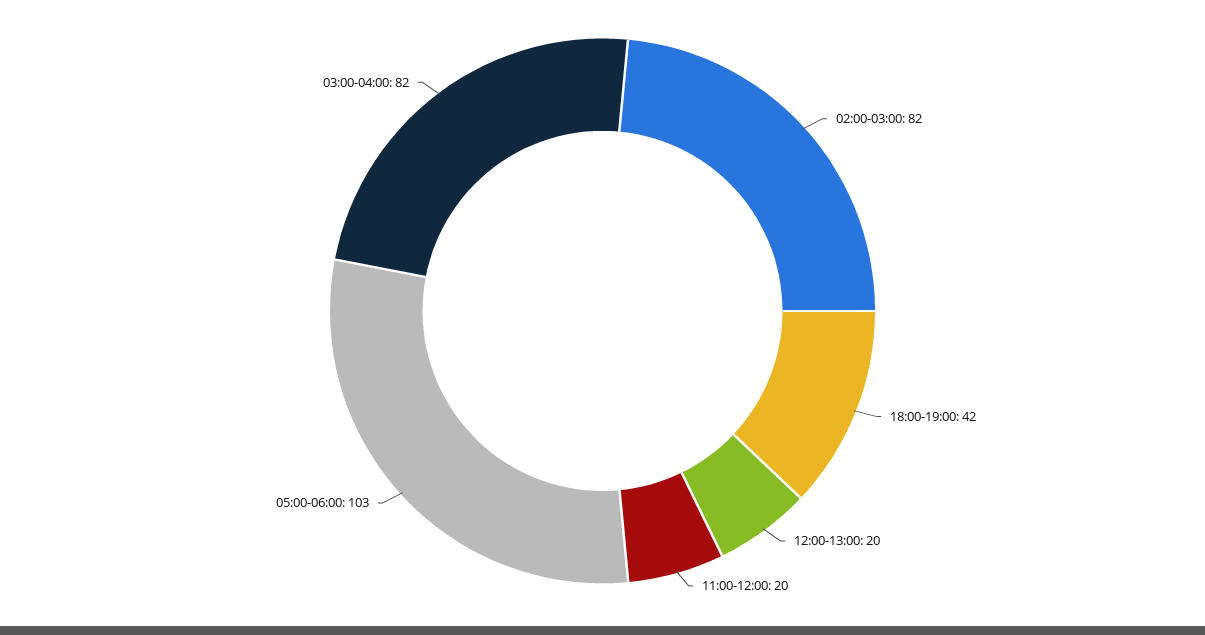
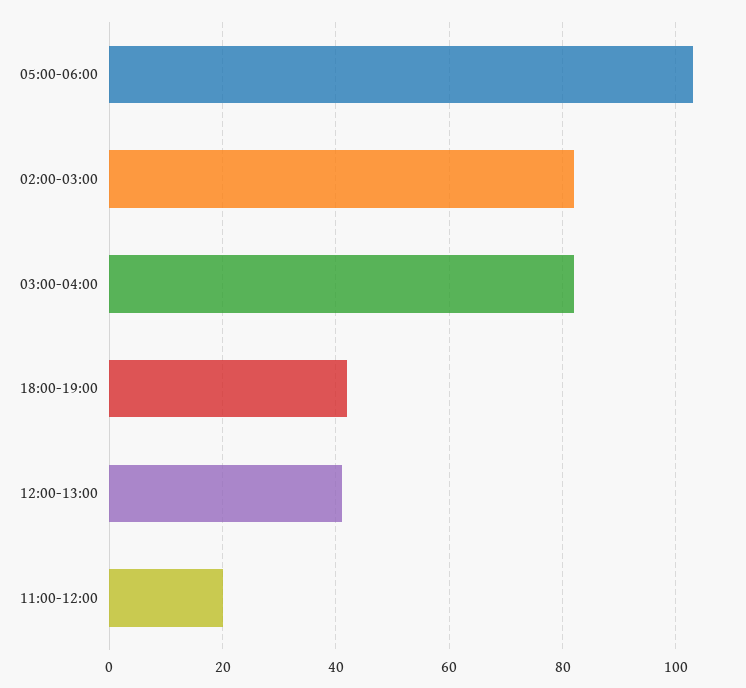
  {
    "02:00-03:00": 82,
    "18:00-19:00": 42,
-   "12:00-13:00": 20,
+   "12:00-13:00": 40,
    "11:00-12:00": 20,
    "05:00-06:00": 103,
    "03:00-04:00": 82
  }

